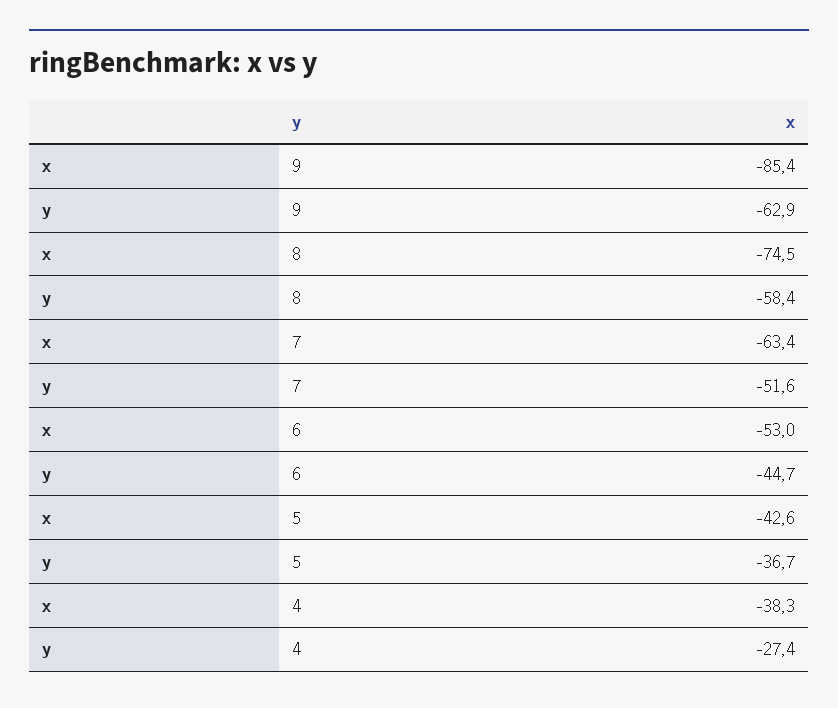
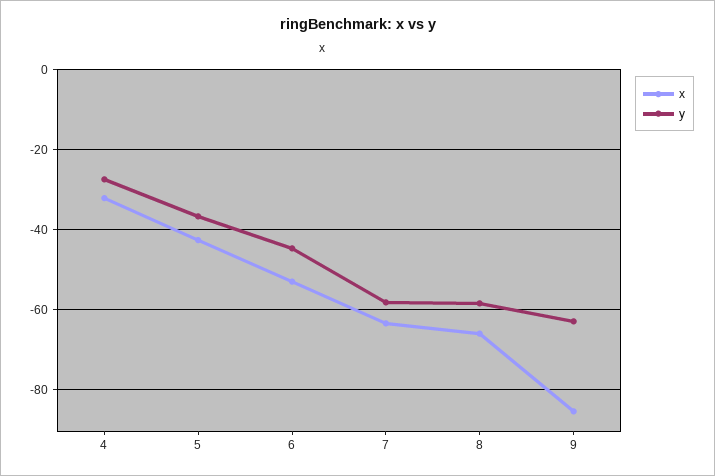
  {
    "x": {
      "9": -85.4,
-     "8": -74.5,
+     "8": -66,
      "7": -63.4,
      "6": -53,
      "5": -42.6,
-     "4": -38.3
+     "4": -32
    },
    "y": {
      "9": -62.9,
      "8": -58.4,
-     "7": -51.6,
+     "7": -58,
      "6": -44.7,
      "5": -36.7,
      "4": -27.4
    }
  }

